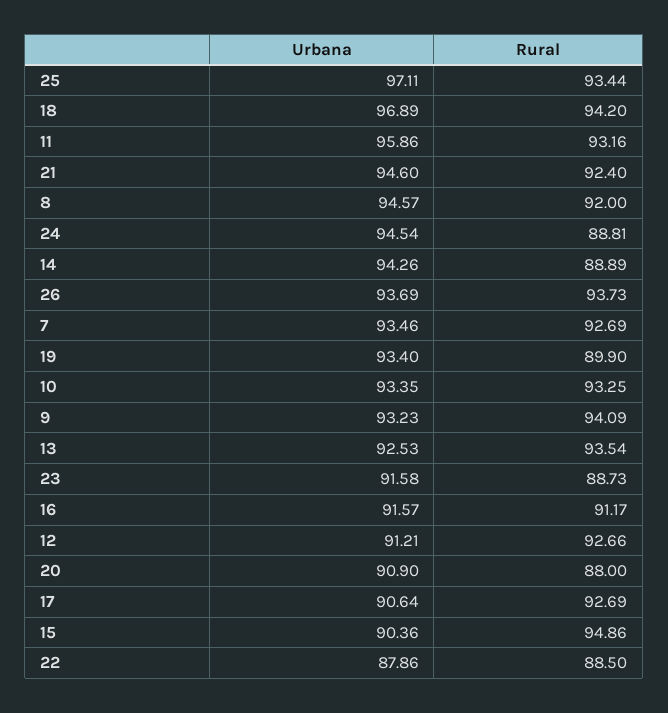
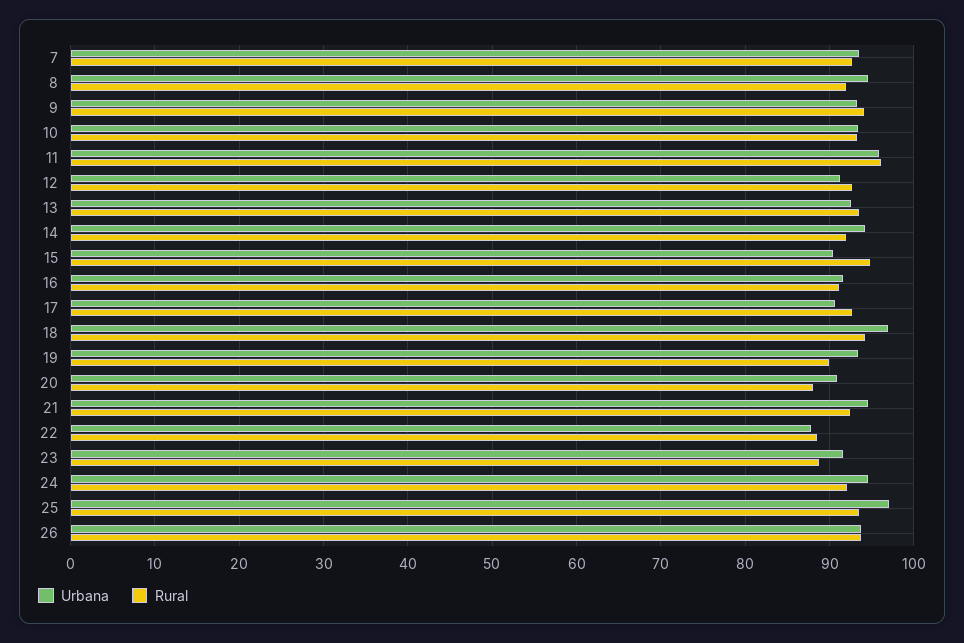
  {
    "Urbana": {
      "25": 97.11,
      "18": 96.89,
      "11": 95.86,
      "21": 94.6,
      "8": 94.57,
      "24": 94.54,
      "14": 94.26,
      "26": 93.69,
      "7": 93.46,
      "19": 93.4,
      "10": 93.35,
      "9": 93.23,
      "13": 92.53,
      "23": 91.58,
      "16": 91.57,
      "12": 91.21,
      "20": 90.9,
      "17": 90.64,
      "15": 90.36,
      "22": 87.86
    },
    "Rural": {
      "25": 93.44,
      "18": 94.2,
-     "11": 93.16,
+     "11": 96,
      "21": 92.4,
      "8": 92,
-     "24": 88.81,
+     "24": 92,
-     "14": 88.89,
+     "14": 92,
      "26": 93.73,
      "7": 92.69,
      "19": 89.9,
      "10": 93.25,
      "9": 94.09,
      "13": 93.54,
      "23": 88.73,
      "16": 91.17,
      "12": 92.66,
      "20": 88,
      "17": 92.69,
      "15": 94.86,
      "22": 88.5
    }
  }

